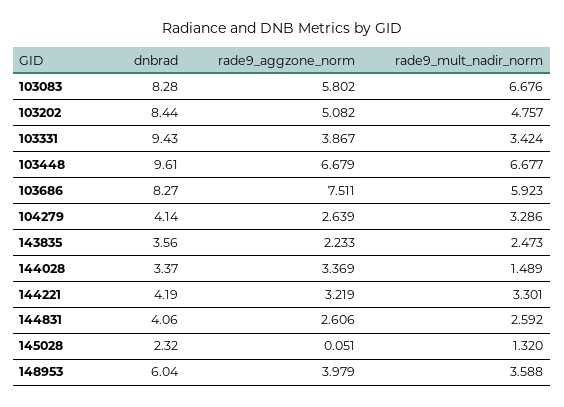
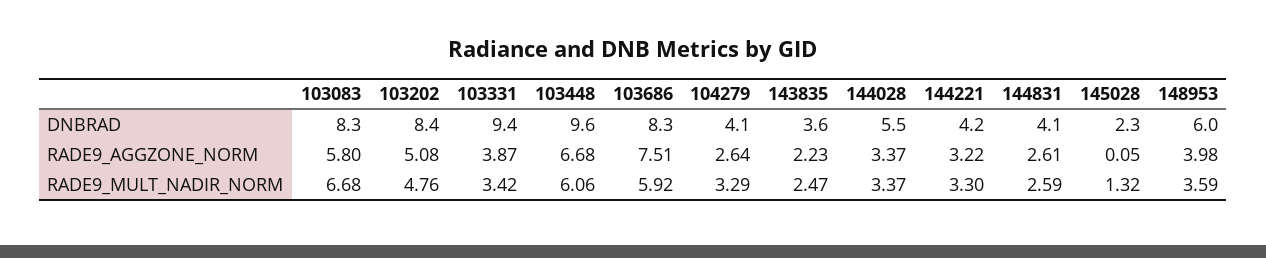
  {
    "dnbrad": {
      "103083": 8.28,
      "103202": 8.44,
      "103331": 9.43,
      "103448": 9.61,
      "103686": 8.27,
      "104279": 4.14,
      "143835": 3.56,
-     "144028": 3.37,
+     "144028": 5.5,
      "144221": 4.19,
      "144831": 4.06,
      "145028": 2.32,
      "148953": 6.04
    },
    "rade9_aggzone_norm": {
      "103083": 5.802,
      "103202": 5.082,
      "103331": 3.867,
      "103448": 6.679,
      "103686": 7.511,
      "104279": 2.639,
      "143835": 2.233,
      "144028": 3.369,
      "144221": 3.219,
      "144831": 2.606,
      "145028": 0.051,
      "148953": 3.979
    },
    "rade9_mult_nadir_norm": {
      "103083": 6.676,
      "103202": 4.757,
      "103331": 3.424,
-     "103448": 6.677,
+     "103448": 6.06,
      "103686": 5.923,
      "104279": 3.286,
      "143835": 2.473,
-     "144028": 1.489,
+     "144028": 3.37,
      "144221": 3.301,
      "144831": 2.592,
      "145028": 1.32,
      "148953": 3.588
    }
  }

